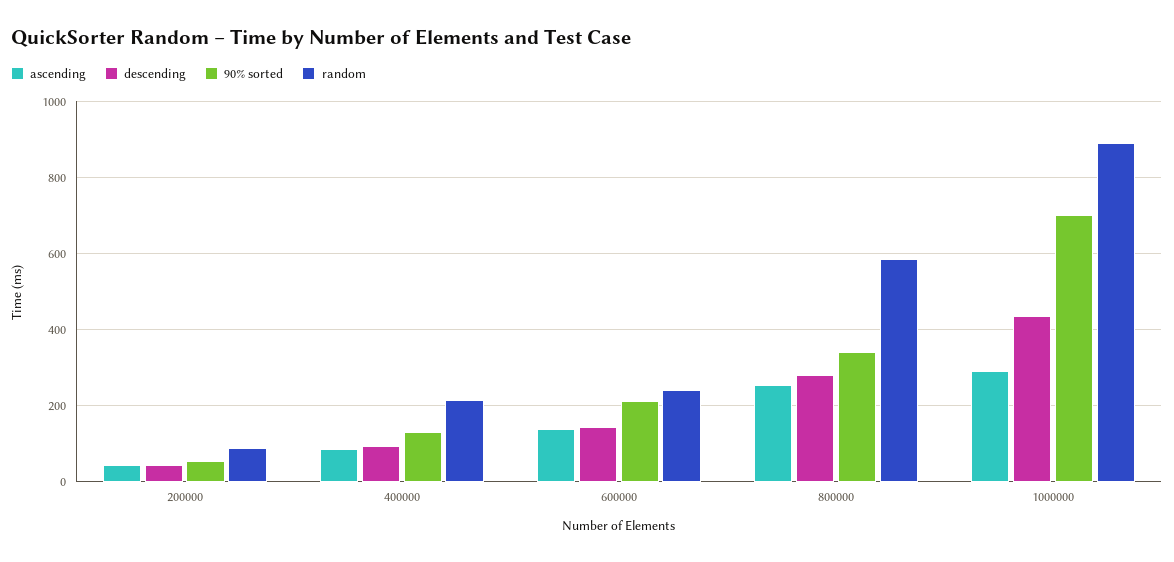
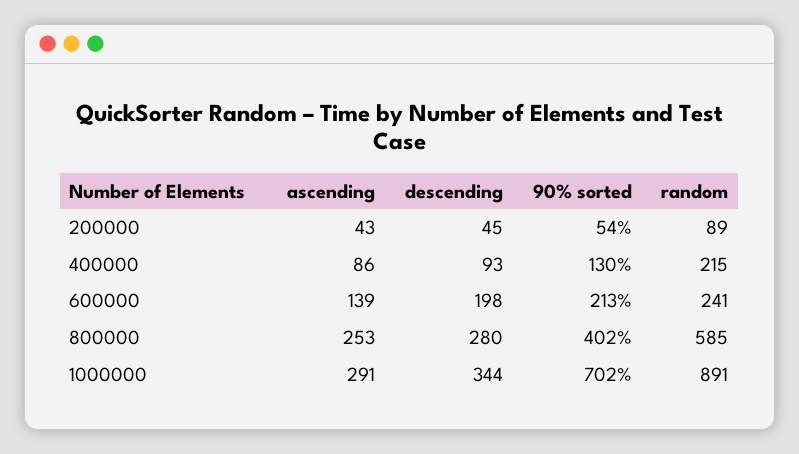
  {
    "ascending": {
      "200000": 43,
      "400000": 86,
      "600000": 139,
      "800000": 253,
      "1000000": 291
    },
    "descending": {
      "200000": 45,
      "400000": 93,
-     "600000": 140,
+     "600000": 198,
      "800000": 280,
-     "1000000": 440
+     "1000000": 344
    },
    "90% sorted": {
      "200000": 54,
      "400000": 130,
      "600000": 213,
-     "800000": 340,
+     "800000": 402,
      "1000000": 702
    },
    "random": {
      "200000": 89,
      "400000": 215,
      "600000": 241,
      "800000": 585,
      "1000000": 891
    }
  }

